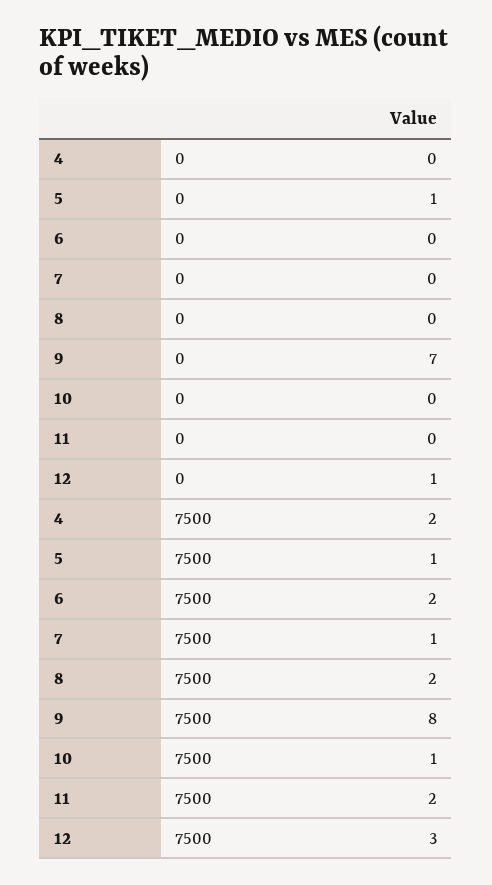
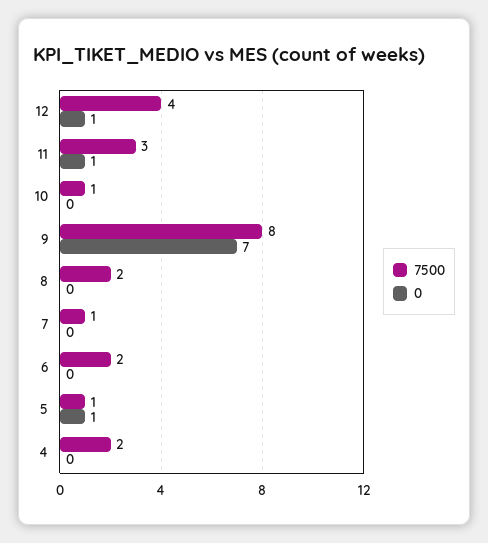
  {
    "0": {
      "4": 0,
      "5": 1,
      "6": 0,
      "7": 0,
      "8": 0,
      "9": 7,
      "10": 0,
-     "11": 0,
+     "11": 1,
      "12": 1
    },
    "7500": {
      "4": 2,
      "5": 1,
      "6": 2,
      "7": 1,
      "8": 2,
      "9": 8,
      "10": 1,
-     "11": 2,
+     "11": 3,
-     "12": 3
+     "12": 4
    }
  }

